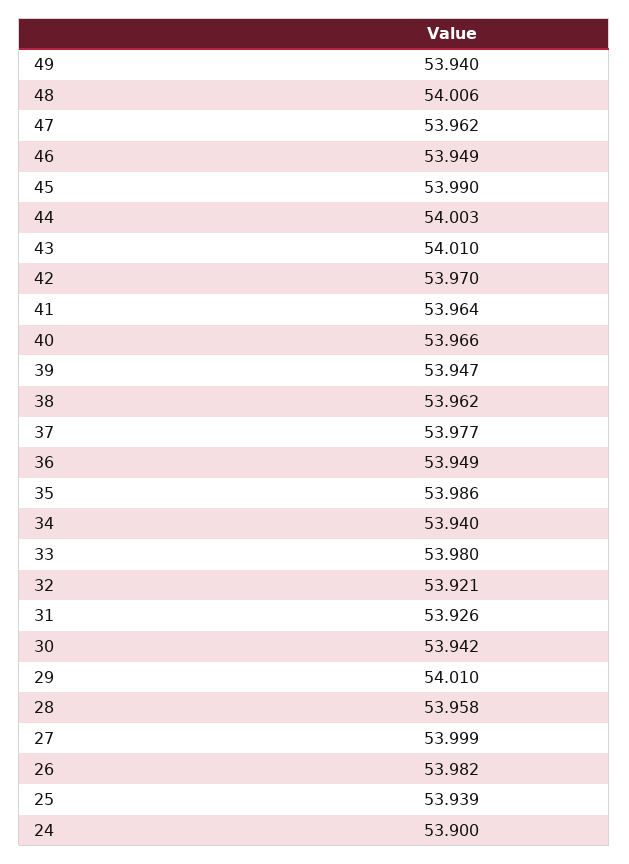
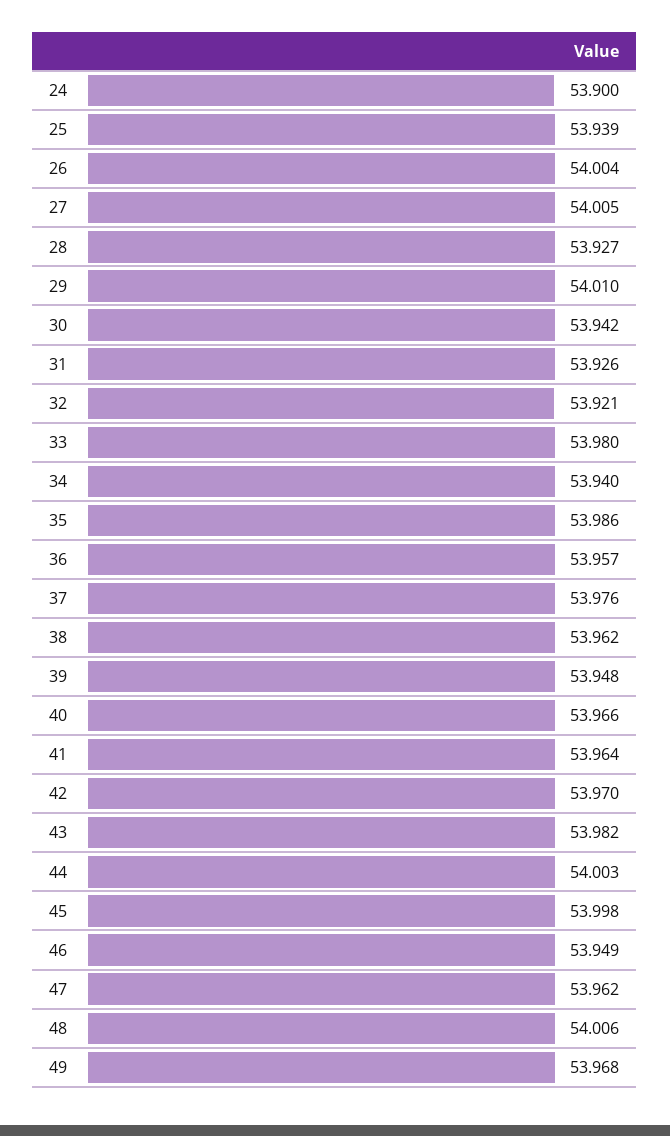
  {
-   "49": 53.94,
+   "49": 53.968,
    "48": 54.006,
    "47": 53.962,
    "46": 53.949,
-   "45": 53.99,
+   "45": 53.998,
    "44": 54.003,
-   "43": 54.01,
+   "43": 53.982,
    "42": 53.97,
    "41": 53.964,
    "40": 53.966,
-   "39": 53.947,
+   "39": 53.948,
    "38": 53.962,
-   "37": 53.977,
+   "37": 53.976,
-   "36": 53.949,
+   "36": 53.957,
    "35": 53.986,
    "34": 53.94,
    "33": 53.98,
    "32": 53.921,
    "31": 53.926,
    "30": 53.942,
    "29": 54.01,
-   "28": 53.958,
+   "28": 53.927,
-   "27": 53.999,
+   "27": 54.005,
-   "26": 53.982,
+   "26": 54.004,
    "25": 53.939,
    "24": 53.9
  }

